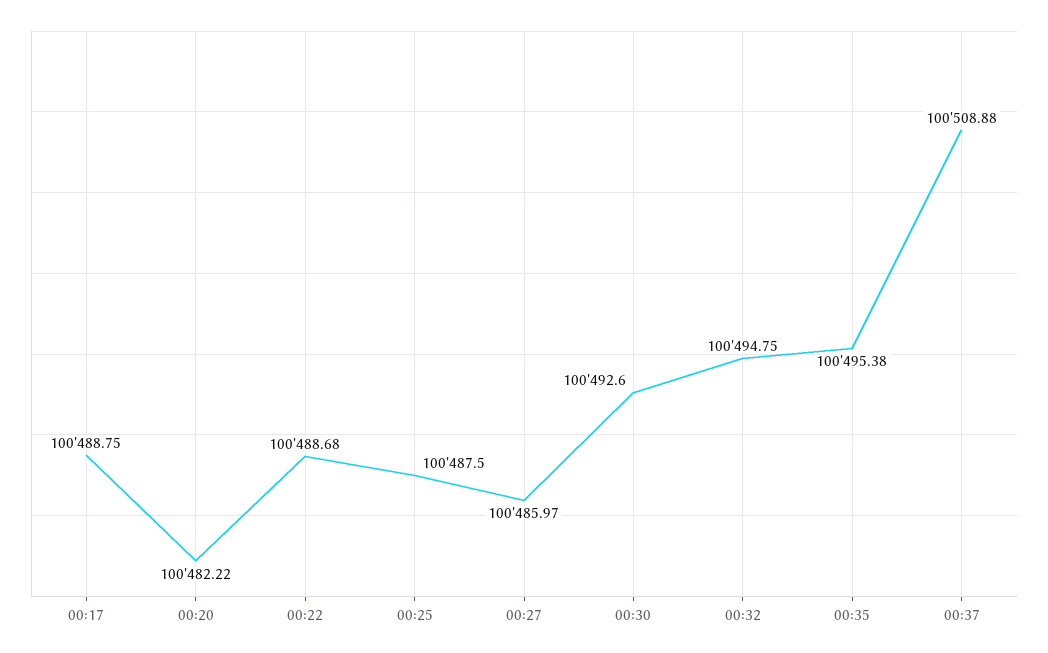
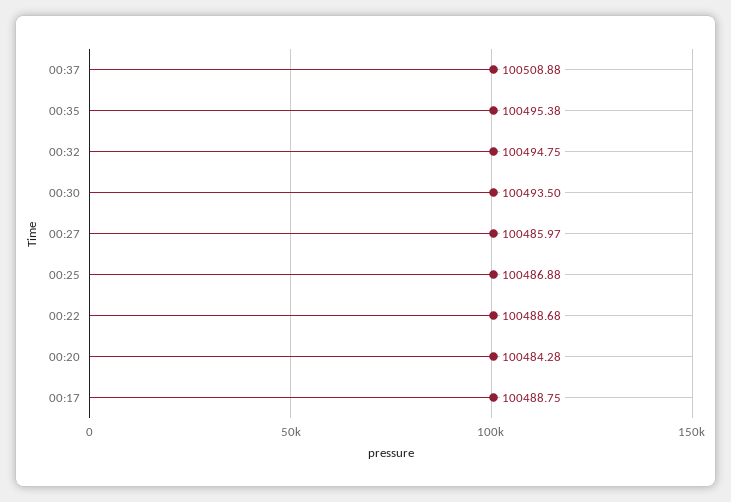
  {
    "00:17": 100488.75,
-   "00:20": 100482.22,
+   "00:20": 100484.28,
    "00:22": 100488.68,
-   "00:25": 100487.5,
+   "00:25": 100486.88,
    "00:27": 100485.97,
-   "00:30": 100492.6,
+   "00:30": 100493.5,
    "00:32": 100494.75,
    "00:35": 100495.38,
    "00:37": 100508.88
  }

